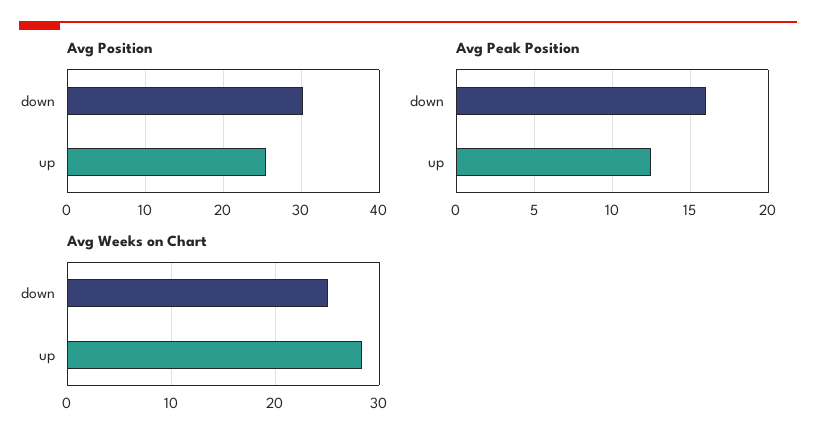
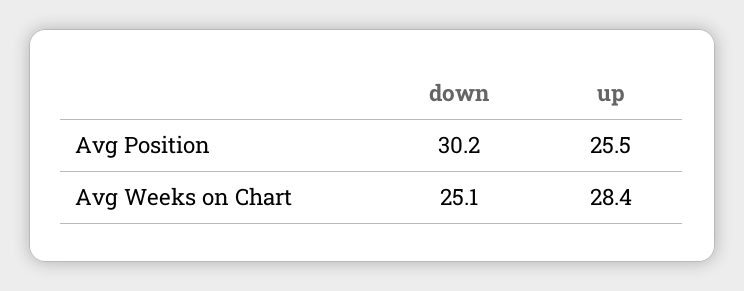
  {
    "Avg Position": {
      "down": 30.2,
      "up": 25.5
    },
-   "Avg Peak Position": {
-     "down": 16,
-     "up": 12.5
-   },
    "Avg Weeks on Chart": {
      "down": 25.1,
      "up": 28.4
    }
  }

